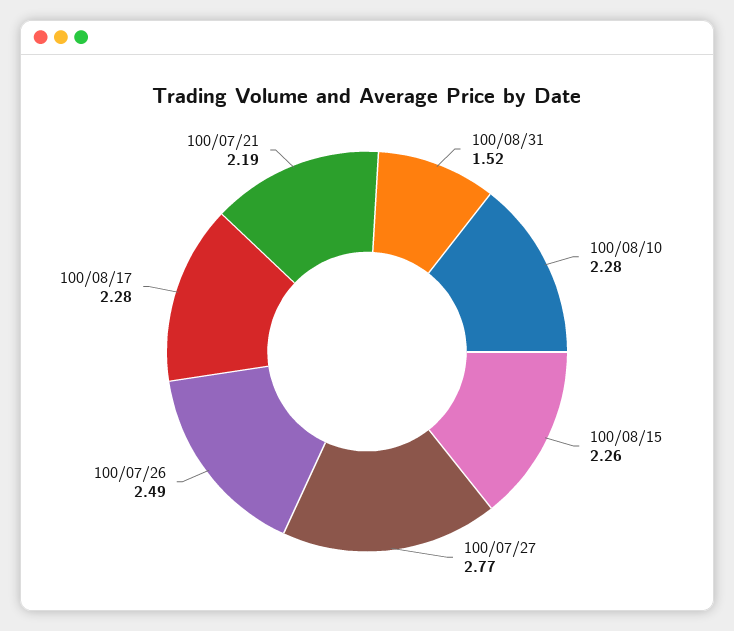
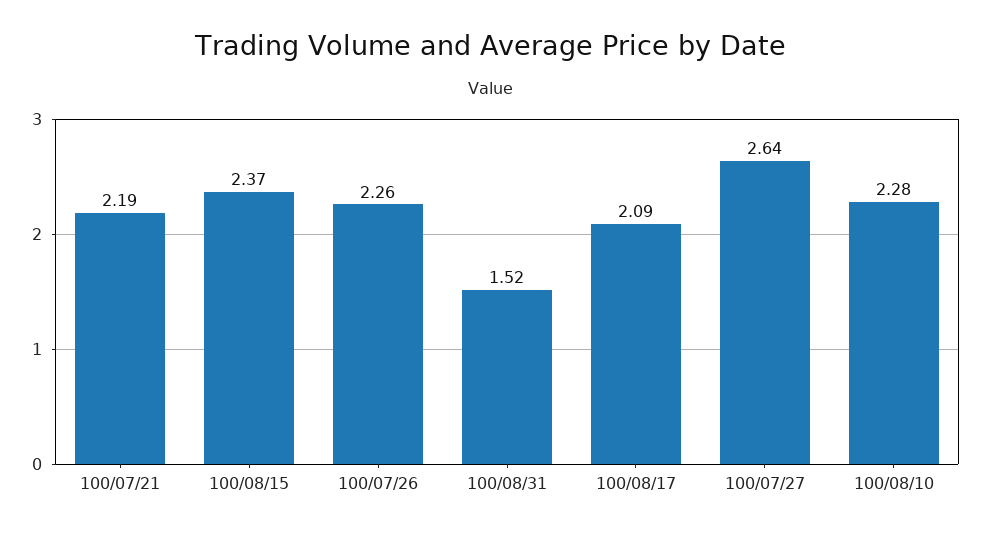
  {
    "100/08/31": 1.52,
    "100/08/10": 2.28,
-   "100/08/15": 2.26,
+   "100/08/15": 2.37,
-   "100/07/27": 2.77,
+   "100/07/27": 2.64,
-   "100/07/26": 2.49,
+   "100/07/26": 2.26,
-   "100/08/17": 2.28,
+   "100/08/17": 2.09,
    "100/07/21": 2.19
  }

